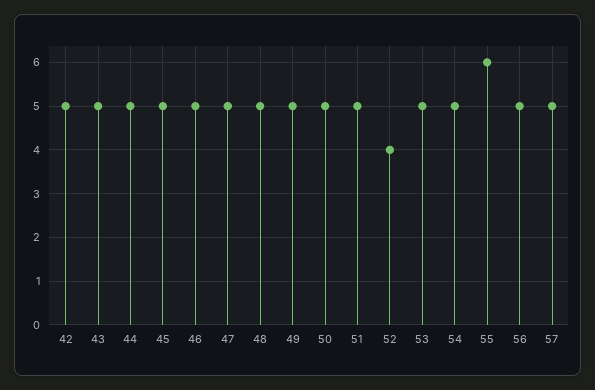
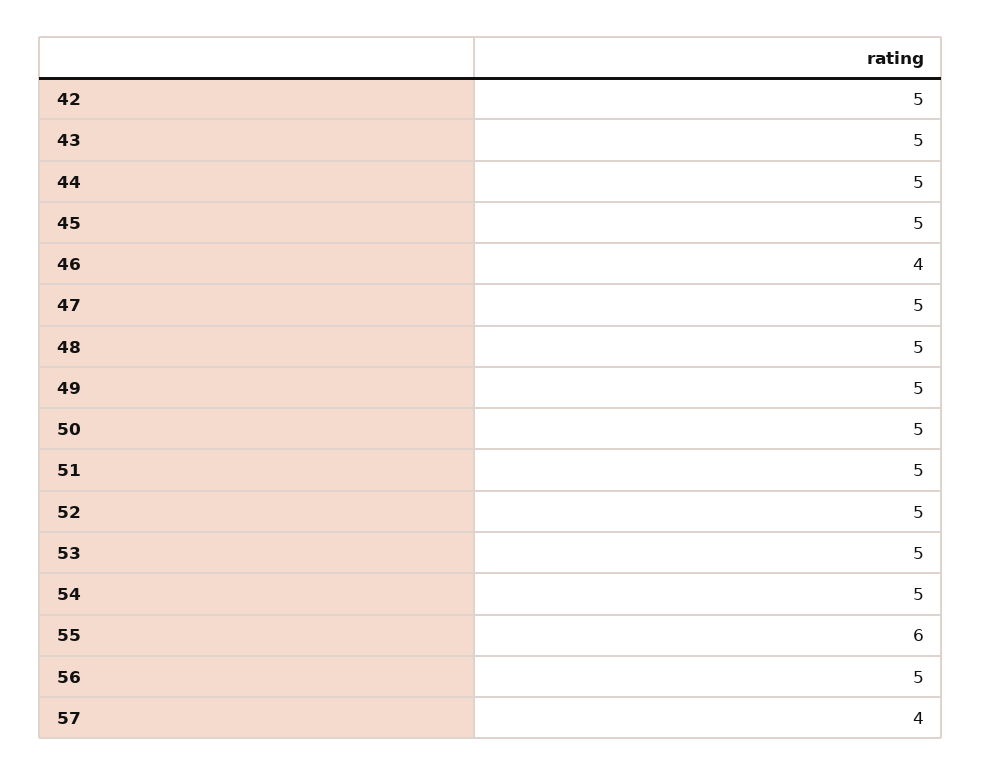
  {
    "42": 5,
    "43": 5,
    "44": 5,
    "45": 5,
-   "46": 5,
+   "46": 4,
    "47": 5,
    "48": 5,
    "49": 5,
    "50": 5,
    "51": 5,
-   "52": 4,
+   "52": 5,
    "53": 5,
    "54": 5,
    "55": 6,
    "56": 5,
-   "57": 5
+   "57": 4
  }

